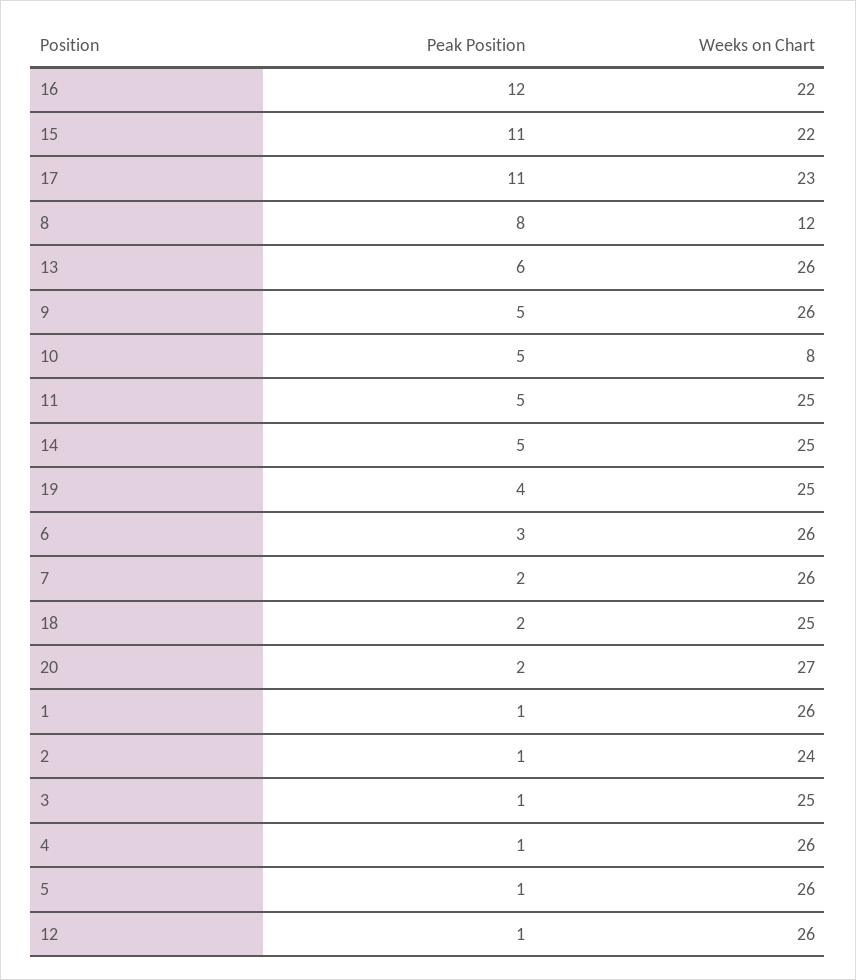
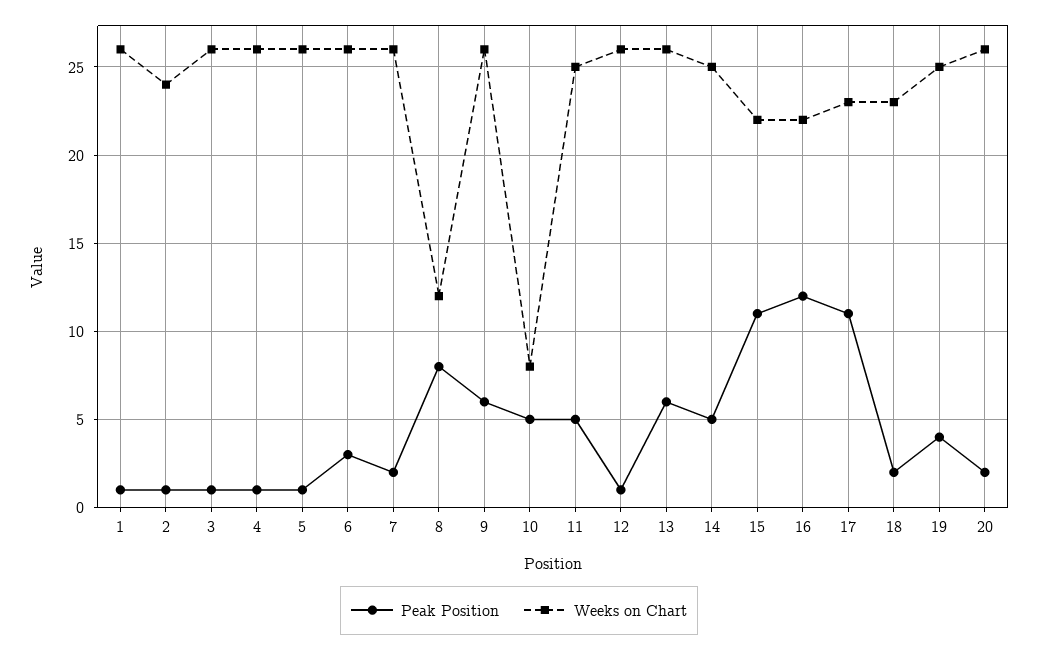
  {
    "Peak Position": {
      "16": 12,
      "15": 11,
      "17": 11,
      "8": 8,
      "13": 6,
-     "9": 5,
+     "9": 6,
      "10": 5,
      "11": 5,
      "14": 5,
      "19": 4,
      "6": 3,
      "7": 2,
      "18": 2,
      "20": 2,
      "1": 1,
      "2": 1,
      "3": 1,
      "4": 1,
      "5": 1,
      "12": 1
    },
    "Weeks on Chart": {
      "16": 22,
      "15": 22,
      "17": 23,
      "8": 12,
      "13": 26,
      "9": 26,
      "10": 8,
      "11": 25,
      "14": 25,
      "19": 25,
      "6": 26,
      "7": 26,
-     "18": 25,
+     "18": 23,
-     "20": 27,
+     "20": 26,
      "1": 26,
      "2": 24,
-     "3": 25,
+     "3": 26,
      "4": 26,
      "5": 26,
      "12": 26
    }
  }

